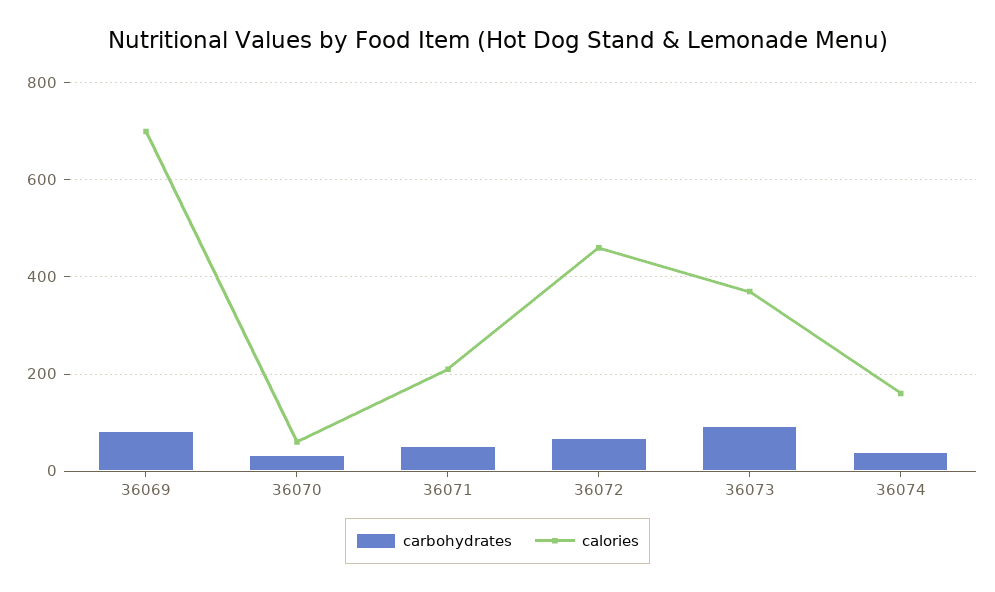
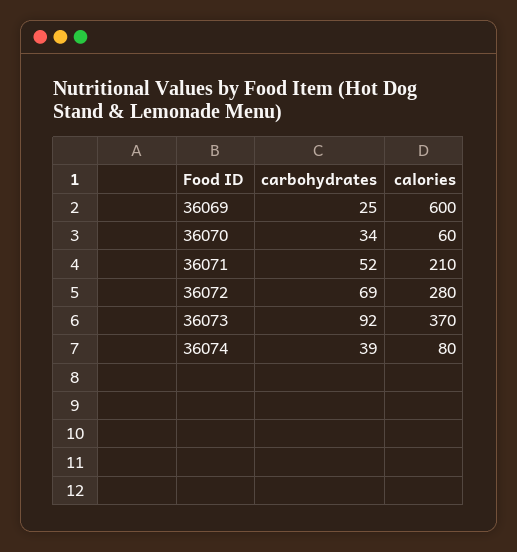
  {
    "carbohydrates": {
-     "36069": 80,
+     "36069": 25,
      "36070": 34,
      "36071": 52,
      "36072": 69,
      "36073": 92,
      "36074": 39
    },
    "calories": {
-     "36069": 700,
+     "36069": 600,
      "36070": 60,
      "36071": 210,
-     "36072": 460,
+     "36072": 280,
      "36073": 370,
-     "36074": 160
+     "36074": 80
    }
  }

